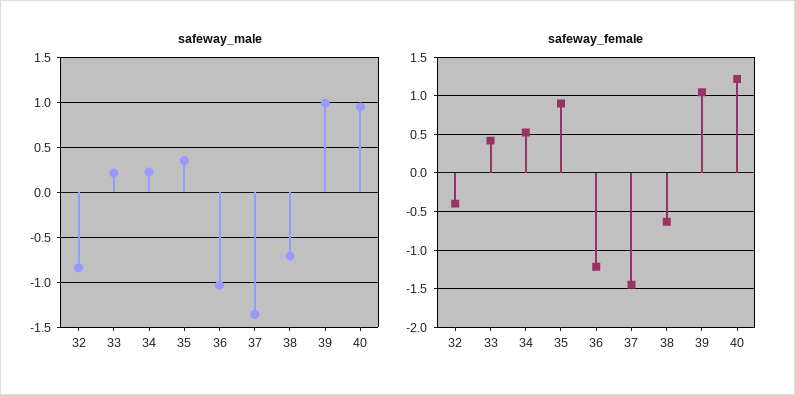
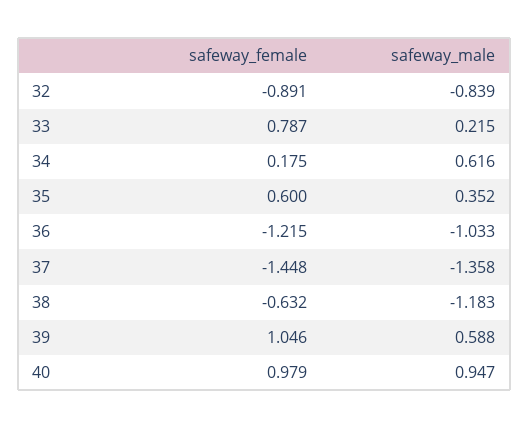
  {
    "safeway_male": {
      "32": -0.839,
      "33": 0.215,
-     "34": 0.2,
+     "34": 0.616,
      "35": 0.352,
      "36": -1.033,
      "37": -1.358,
-     "38": -0.7,
+     "38": -1.183,
-     "39": 1,
+     "39": 0.588,
      "40": 0.947
    },
    "safeway_female": {
-     "32": -0.4,
+     "32": -0.891,
-     "33": 0.4,
+     "33": 0.787,
-     "34": 0.5,
+     "34": 0.175,
-     "35": 0.9,
+     "35": 0.6,
      "36": -1.215,
      "37": -1.448,
      "38": -0.632,
      "39": 1.046,
-     "40": 1.2
+     "40": 0.979
    }
  }

